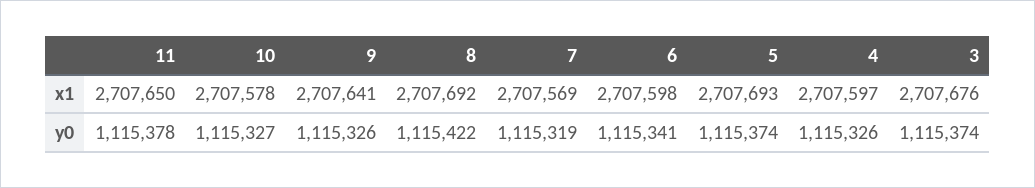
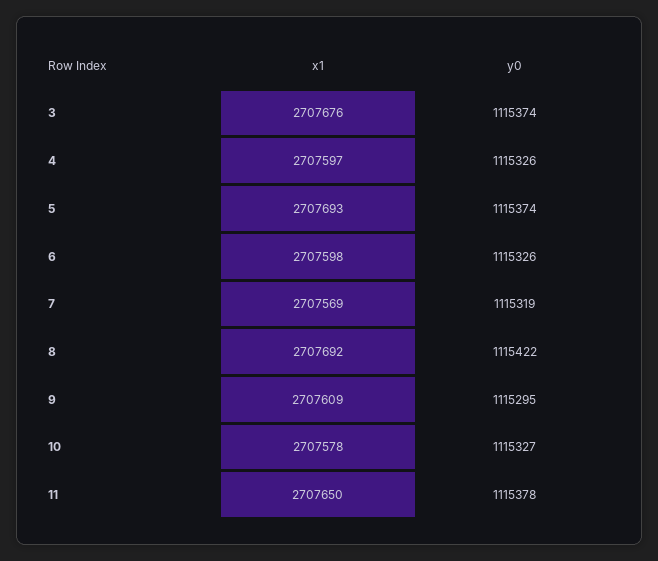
  {
    "11": {
      "x1": 2707650,
      "y0": 1115378
    },
    "10": {
      "x1": 2707578,
      "y0": 1115327
    },
    "9": {
-     "x1": 2707641,
+     "x1": 2707609,
-     "y0": 1115326
+     "y0": 1115295
    },
    "8": {
      "x1": 2707692,
      "y0": 1115422
    },
    "7": {
      "x1": 2707569,
      "y0": 1115319
    },
    "6": {
      "x1": 2707598,
-     "y0": 1115341
+     "y0": 1115326
    },
    "5": {
      "x1": 2707693,
      "y0": 1115374
    },
    "4": {
      "x1": 2707597,
      "y0": 1115326
    },
    "3": {
      "x1": 2707676,
      "y0": 1115374
    }
  }

